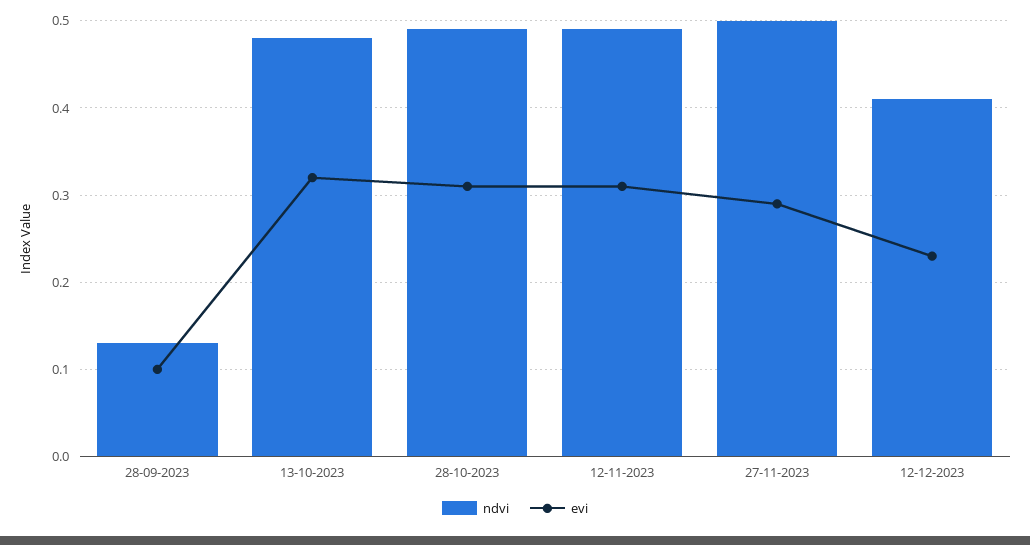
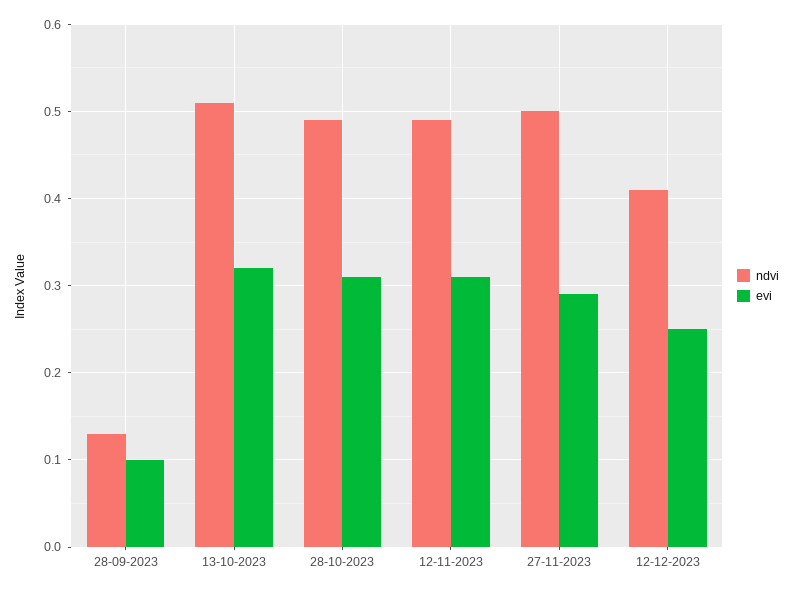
  {
    "ndvi": {
      "28-09-2023": 0.13,
-     "13-10-2023": 0.48,
+     "13-10-2023": 0.51,
      "28-10-2023": 0.49,
      "12-11-2023": 0.49,
      "27-11-2023": 0.5,
      "12-12-2023": 0.41
    },
    "evi": {
      "28-09-2023": 0.1,
      "13-10-2023": 0.32,
      "28-10-2023": 0.31,
      "12-11-2023": 0.31,
      "27-11-2023": 0.29,
-     "12-12-2023": 0.23
+     "12-12-2023": 0.25
    }
  }

